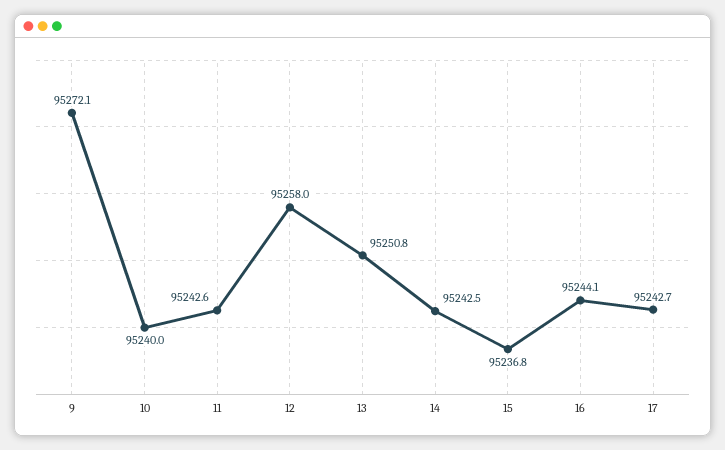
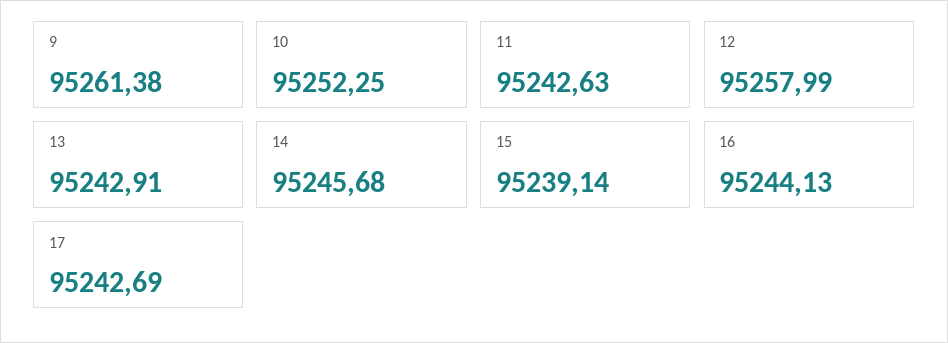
  {
-   "9": 95272.1,
+   "9": 95261.38,
-   "10": 95240,
+   "10": 95252.25,
    "11": 95242.63,
    "12": 95257.99,
-   "13": 95250.8,
+   "13": 95242.91,
-   "14": 95242.5,
+   "14": 95245.68,
-   "15": 95236.8,
+   "15": 95239.14,
    "16": 95244.13,
    "17": 95242.69
  }

